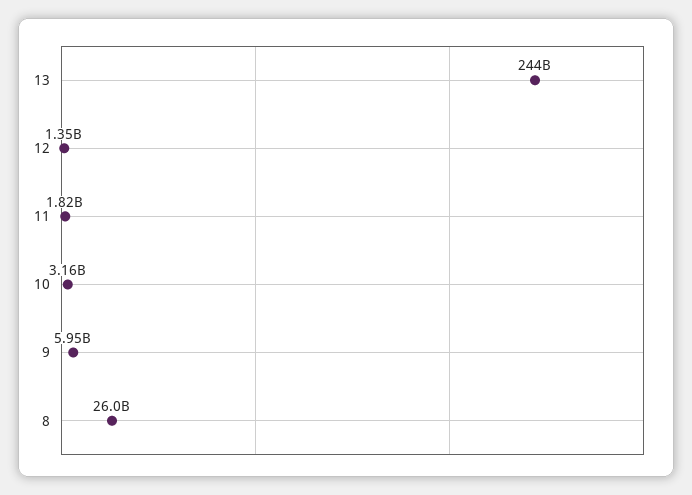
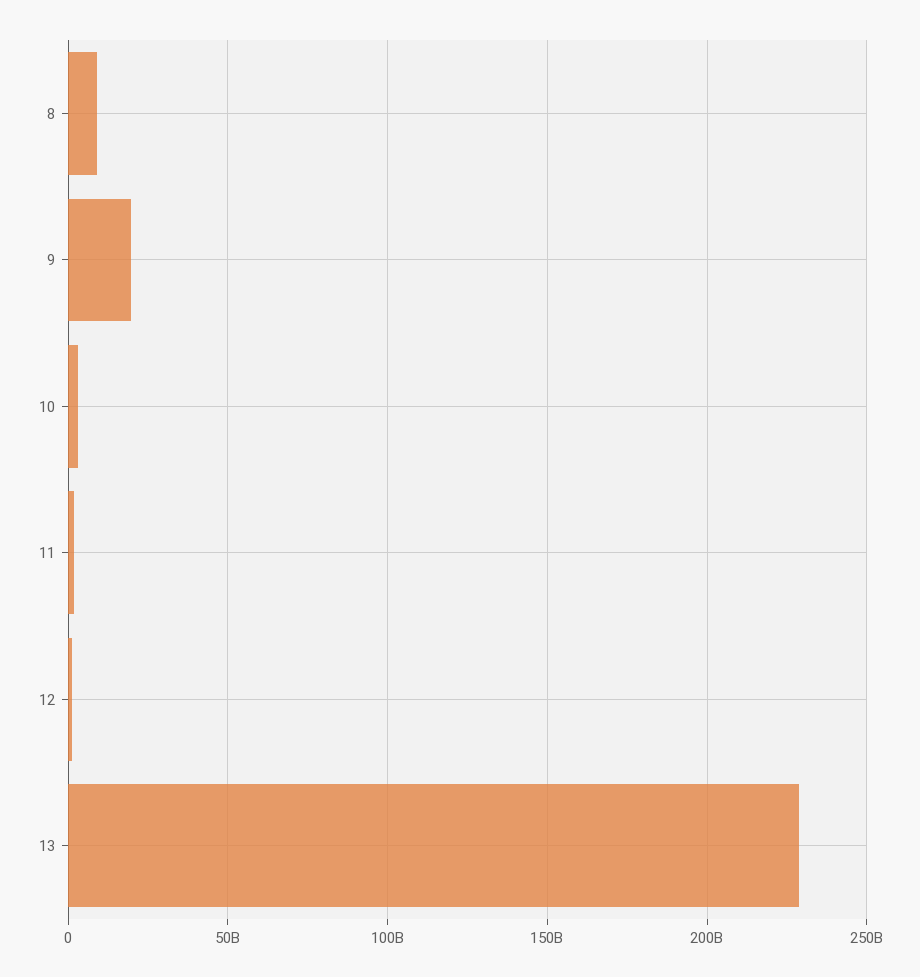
  {
-   "13": 244000000000,
+   "13": 230000000000,
    "12": 1350000000,
    "11": 1820000000,
    "10": 3160000000,
-   "9": 5950000000,
+   "9": 20000000000,
-   "8": 26000000000
+   "8": 10000000000
  }

